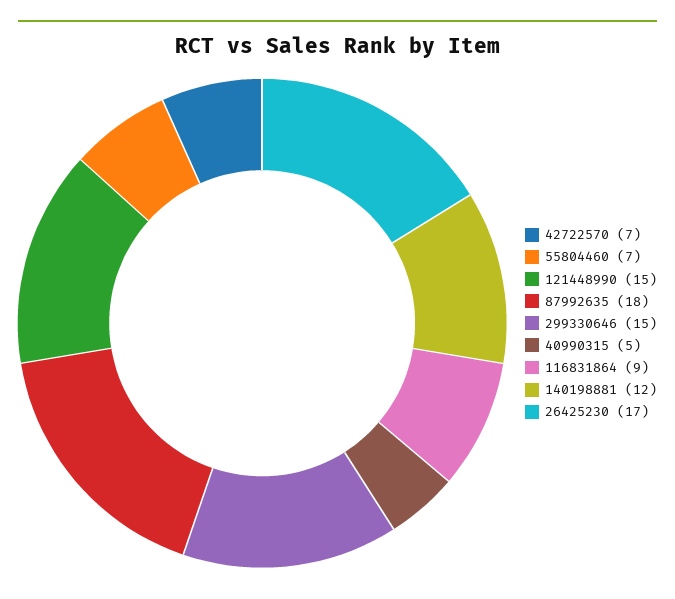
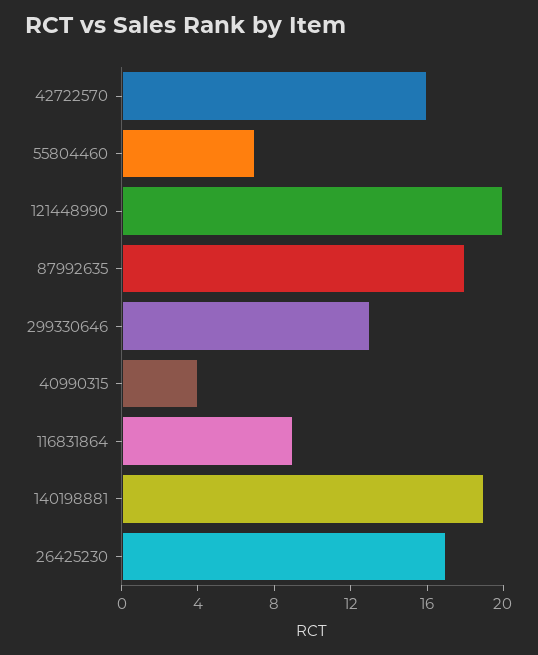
  {
-   "42722570": 7,
+   "42722570": 16,
    "55804460": 7,
-   "121448990": 15,
+   "121448990": 20,
    "87992635": 18,
-   "299330646": 15,
+   "299330646": 13,
-   "40990315": 5,
+   "40990315": 4,
    "116831864": 9,
-   "140198881": 12,
+   "140198881": 19,
    "26425230": 17
  }

